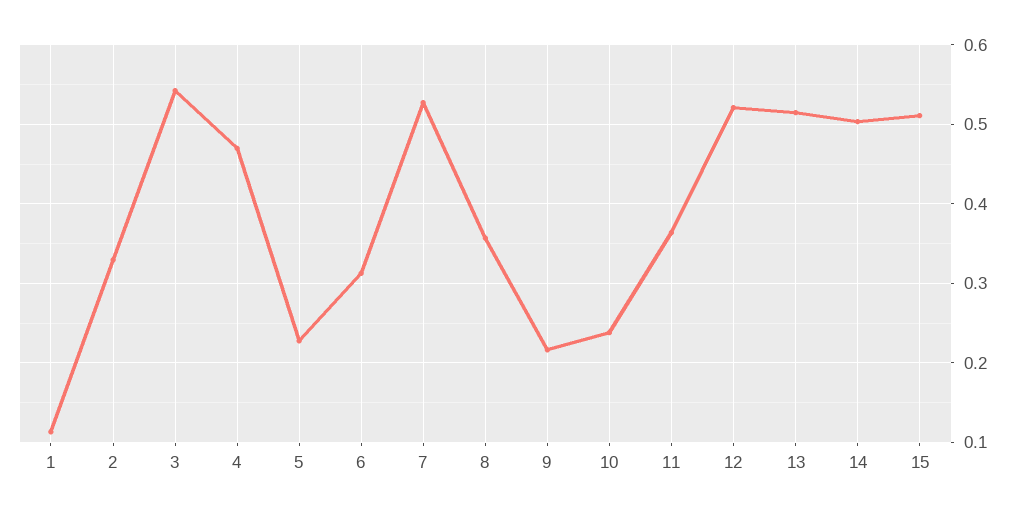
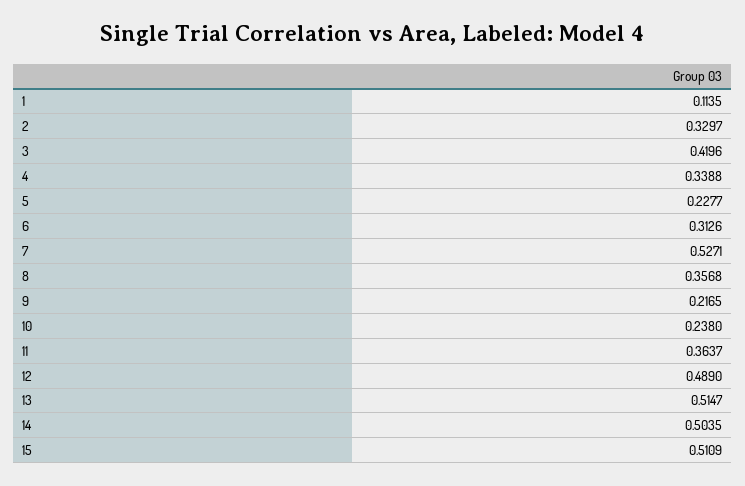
  {
    "1": 0.1135,
    "2": 0.3297,
-   "3": 0.54,
+   "3": 0.4196,
-   "4": 0.47,
+   "4": 0.3388,
    "5": 0.2277,
    "6": 0.3126,
    "7": 0.5271,
    "8": 0.3568,
    "9": 0.2165,
    "10": 0.238,
    "11": 0.3637,
-   "12": 0.52,
+   "12": 0.489,
    "13": 0.5147,
    "14": 0.5035,
    "15": 0.5109
  }

